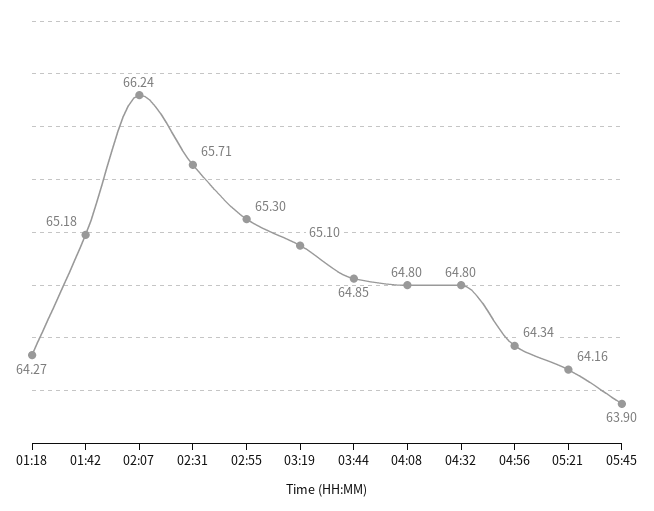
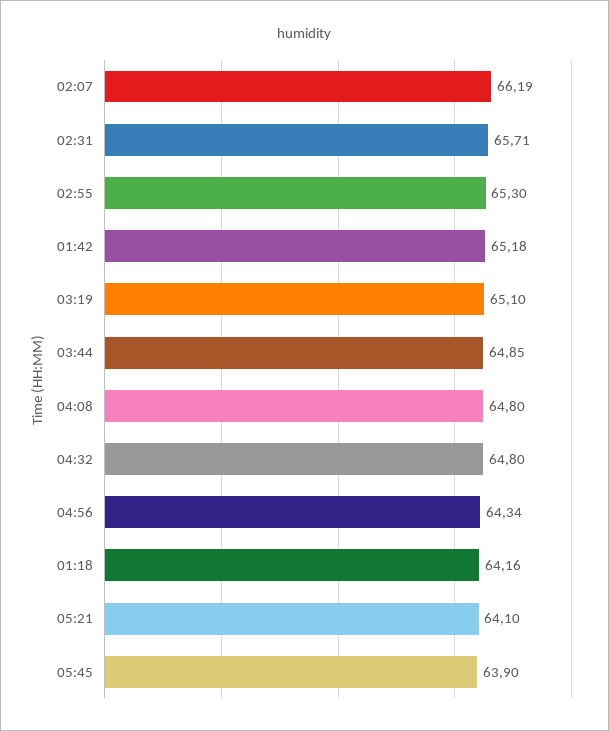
  {
-   "01:18": 64.27,
+   "01:18": 64.16,
    "01:42": 65.18,
-   "02:07": 66.24,
+   "02:07": 66.19,
    "02:31": 65.71,
    "02:55": 65.3,
    "03:19": 65.1,
    "03:44": 64.85,
    "04:08": 64.8,
    "04:32": 64.8,
    "04:56": 64.34,
-   "05:21": 64.16,
+   "05:21": 64.1,
    "05:45": 63.9
  }

